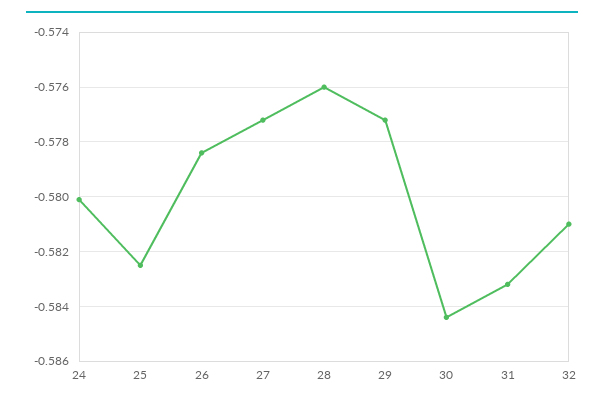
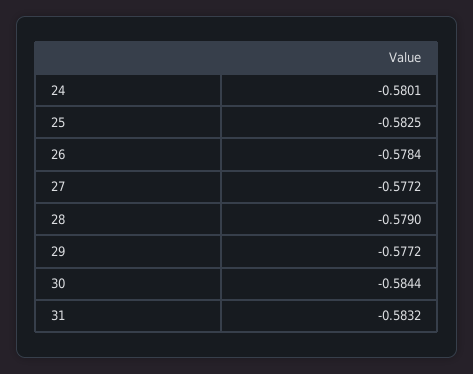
  {
    "24": -0.5801,
    "25": -0.5825,
    "26": -0.5784,
    "27": -0.5772,
-   "28": -0.576,
+   "28": -0.579,
    "29": -0.5772,
    "30": -0.5844,
-   "31": -0.5832,
+   "31": -0.5832
-   "32": -0.581
  }

